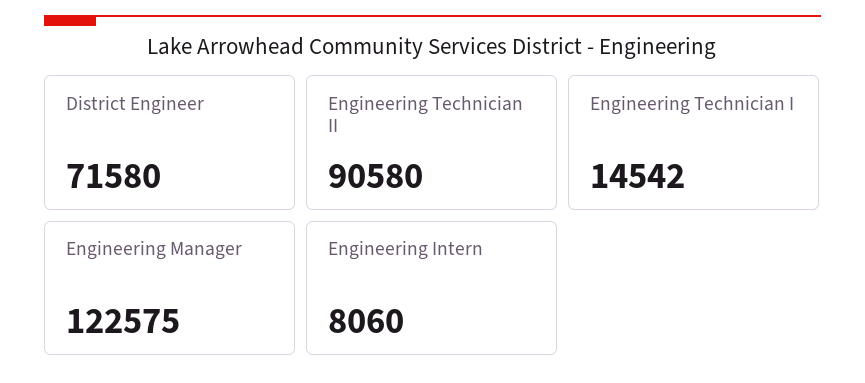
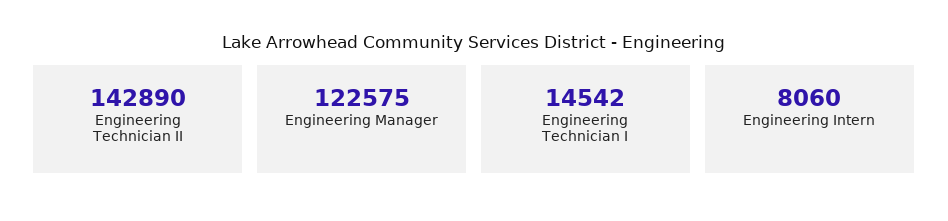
  {
-   "District Engineer": 71580,
-   "Engineering Technician II": 90580,
+   "Engineering Technician II": 142890,
    "Engineering Technician I": 14542,
    "Engineering Manager": 122575,
    "Engineering Intern": 8060
  }

